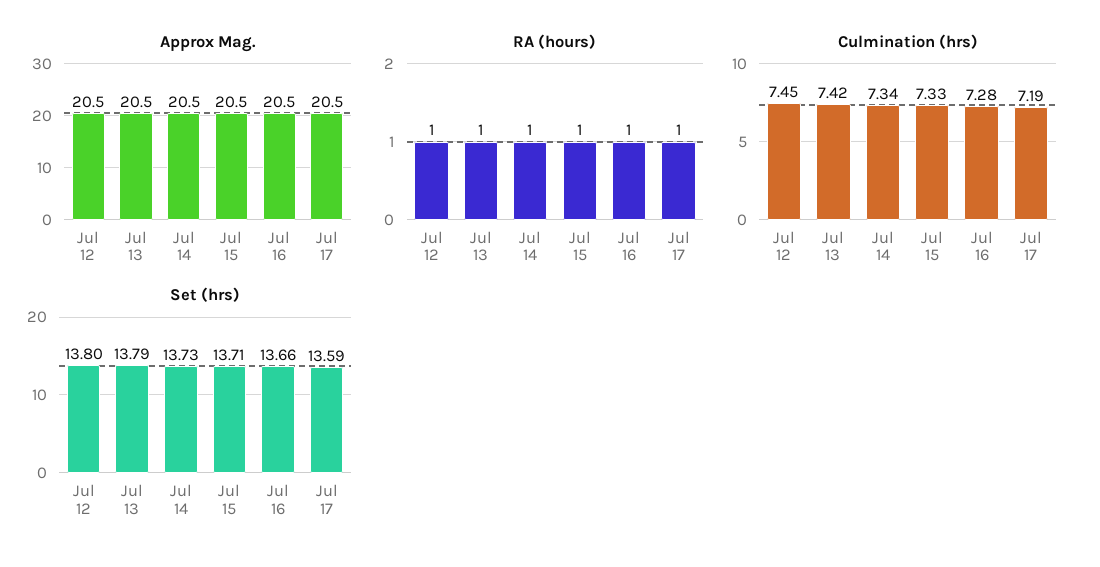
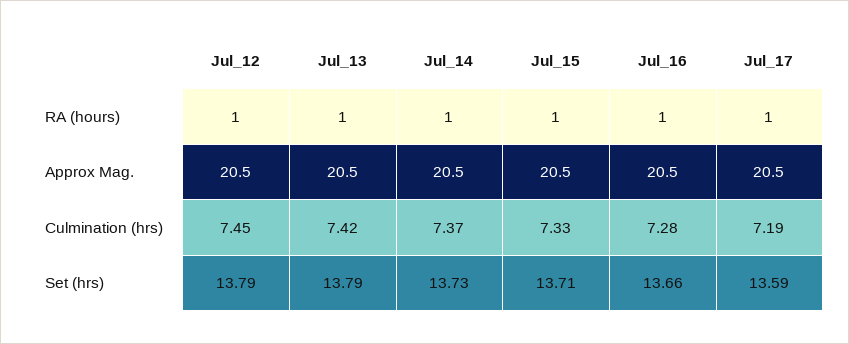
  {
    "Approx Mag.": {
      "Jul 12": 20.5,
      "Jul 13": 20.5,
      "Jul 14": 20.5,
      "Jul 15": 20.5,
      "Jul 16": 20.5,
      "Jul 17": 20.5
    },
    "RA (hours)": {
      "Jul 12": 1,
      "Jul 13": 1,
      "Jul 14": 1,
      "Jul 15": 1,
      "Jul 16": 1,
      "Jul 17": 1
    },
    "Culmination (hrs)": {
      "Jul 12": 7.45,
      "Jul 13": 7.42,
-     "Jul 14": 7.34,
+     "Jul 14": 7.37,
      "Jul 15": 7.33,
      "Jul 16": 7.28,
      "Jul 17": 7.19
    },
    "Set (hrs)": {
-     "Jul 12": 13.8,
+     "Jul 12": 13.79,
      "Jul 13": 13.79,
      "Jul 14": 13.73,
      "Jul 15": 13.71,
      "Jul 16": 13.66,
      "Jul 17": 13.59
    }
  }

